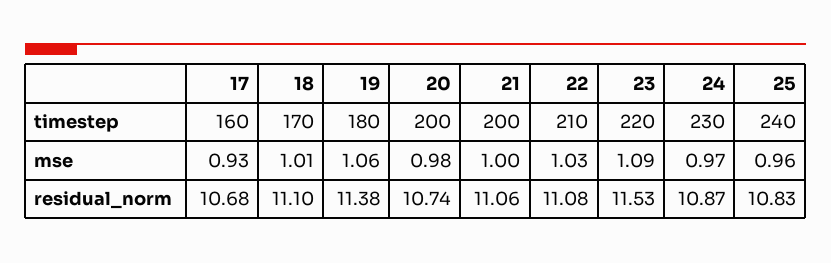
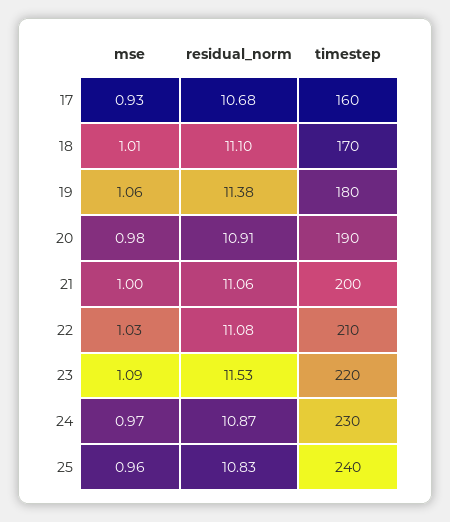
  {
    "17": {
      "timestep": 160,
      "mse": 0.93,
      "residual_norm": 10.68
    },
    "18": {
      "timestep": 170,
      "mse": 1.01,
      "residual_norm": 11.1
    },
    "19": {
      "timestep": 180,
      "mse": 1.06,
      "residual_norm": 11.38
    },
    "20": {
-     "timestep": 200,
+     "timestep": 190,
      "mse": 0.98,
-     "residual_norm": 10.74
+     "residual_norm": 10.91
    },
    "21": {
      "timestep": 200,
      "mse": 1,
      "residual_norm": 11.06
    },
    "22": {
      "timestep": 210,
      "mse": 1.03,
      "residual_norm": 11.08
    },
    "23": {
      "timestep": 220,
      "mse": 1.09,
      "residual_norm": 11.53
    },
    "24": {
      "timestep": 230,
      "mse": 0.97,
      "residual_norm": 10.87
    },
    "25": {
      "timestep": 240,
      "mse": 0.96,
      "residual_norm": 10.83
    }
  }

